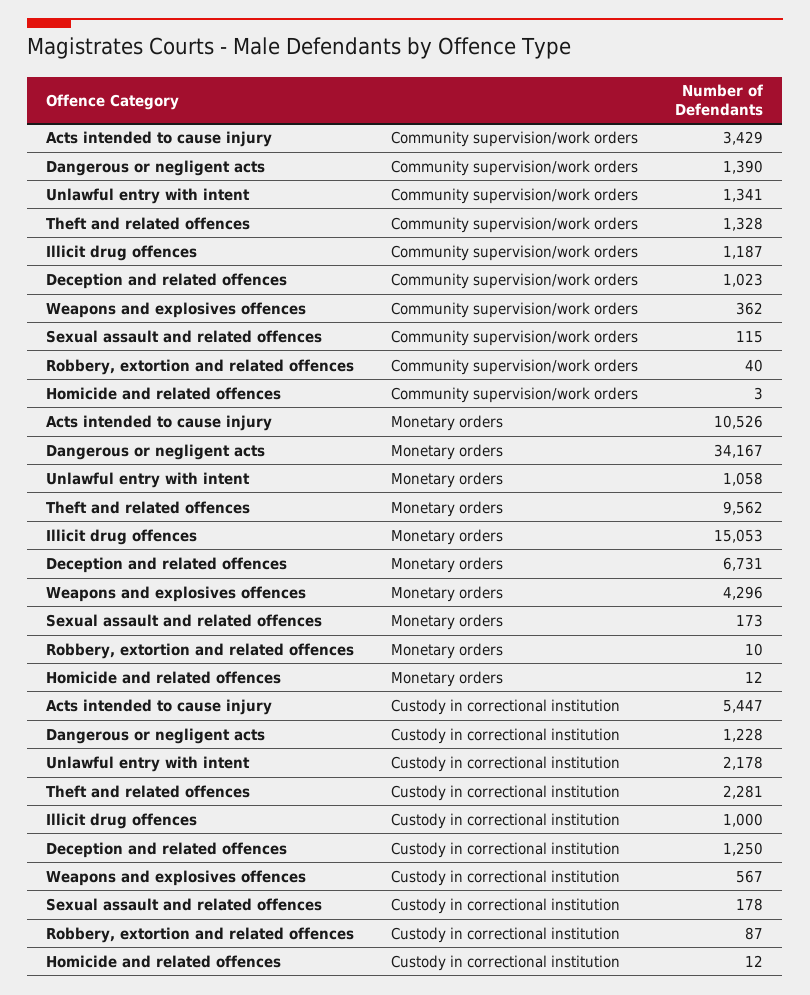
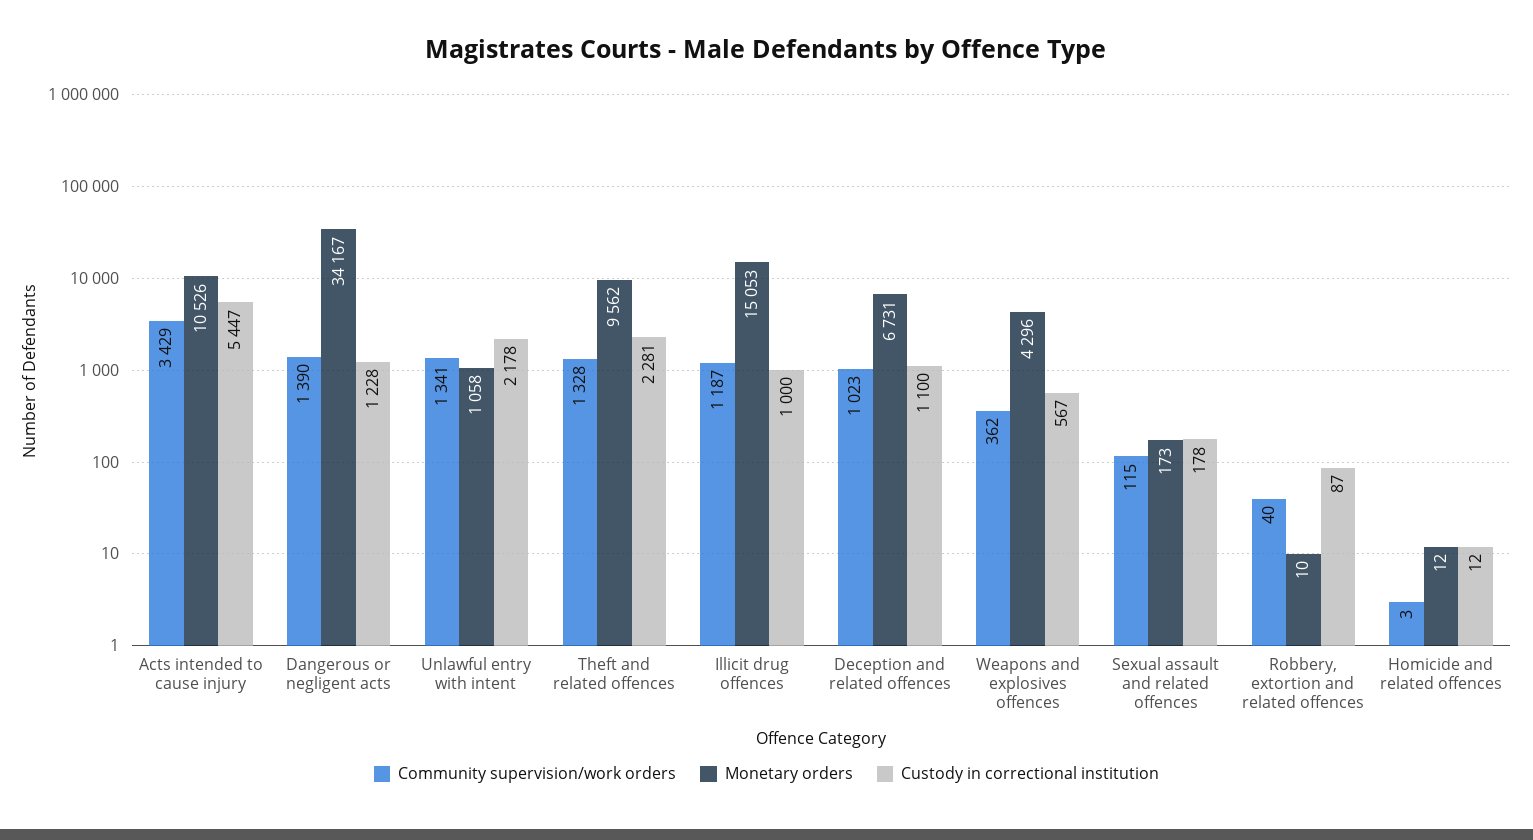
  {
    "Community supervision/work orders": {
      "Acts intended to cause injury": 3429,
      "Dangerous or negligent acts": 1390,
      "Unlawful entry with intent": 1341,
      "Theft and related offences": 1328,
      "Illicit drug offences": 1187,
      "Deception and related offences": 1023,
      "Weapons and explosives offences": 362,
      "Sexual assault and related offences": 115,
      "Robbery, extortion and related offences": 40,
      "Homicide and related offences": 3
    },
    "Monetary orders": {
      "Acts intended to cause injury": 10526,
      "Dangerous or negligent acts": 34167,
      "Unlawful entry with intent": 1058,
      "Theft and related offences": 9562,
      "Illicit drug offences": 15053,
      "Deception and related offences": 6731,
      "Weapons and explosives offences": 4296,
      "Sexual assault and related offences": 173,
      "Robbery, extortion and related offences": 10,
      "Homicide and related offences": 12
    },
    "Custody in correctional institution": {
      "Acts intended to cause injury": 5447,
      "Dangerous or negligent acts": 1228,
      "Unlawful entry with intent": 2178,
      "Theft and related offences": 2281,
      "Illicit drug offences": 1000,
-     "Deception and related offences": 1250,
+     "Deception and related offences": 1100,
      "Weapons and explosives offences": 567,
      "Sexual assault and related offences": 178,
      "Robbery, extortion and related offences": 87,
      "Homicide and related offences": 12
    }
  }

